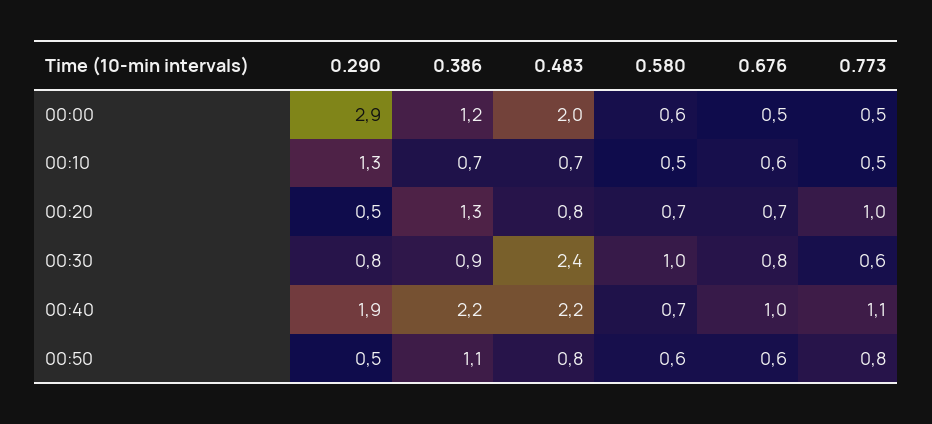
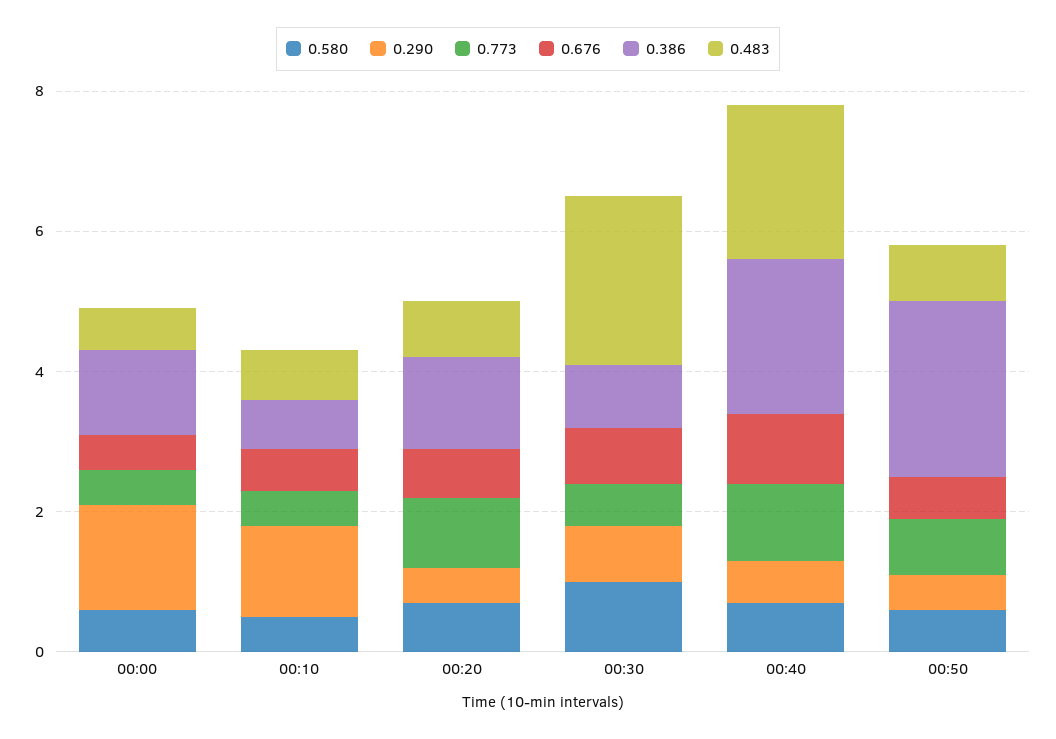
  {
    "0.290": {
-     "00:00": 2.9,
+     "00:00": 1.5,
      "00:10": 1.3,
      "00:20": 0.5,
      "00:30": 0.8,
-     "00:40": 1.9,
+     "00:40": 0.5,
      "00:50": 0.5
    },
    "0.386": {
      "00:00": 1.2,
      "00:10": 0.7,
      "00:20": 1.3,
      "00:30": 0.9,
      "00:40": 2.2,
-     "00:50": 1.1
+     "00:50": 2.5
    },
    "0.483": {
-     "00:00": 2,
+     "00:00": 0.5,
      "00:10": 0.7,
      "00:20": 0.8,
      "00:30": 2.4,
      "00:40": 2.2,
      "00:50": 0.8
    },
    "0.580": {
      "00:00": 0.6,
      "00:10": 0.5,
      "00:20": 0.7,
      "00:30": 1,
      "00:40": 0.7,
      "00:50": 0.6
    },
    "0.676": {
      "00:00": 0.5,
      "00:10": 0.6,
      "00:20": 0.7,
      "00:30": 0.8,
      "00:40": 1,
      "00:50": 0.6
    },
    "0.773": {
      "00:00": 0.5,
      "00:10": 0.5,
      "00:20": 1,
      "00:30": 0.6,
      "00:40": 1.1,
      "00:50": 0.8
    }
  }

